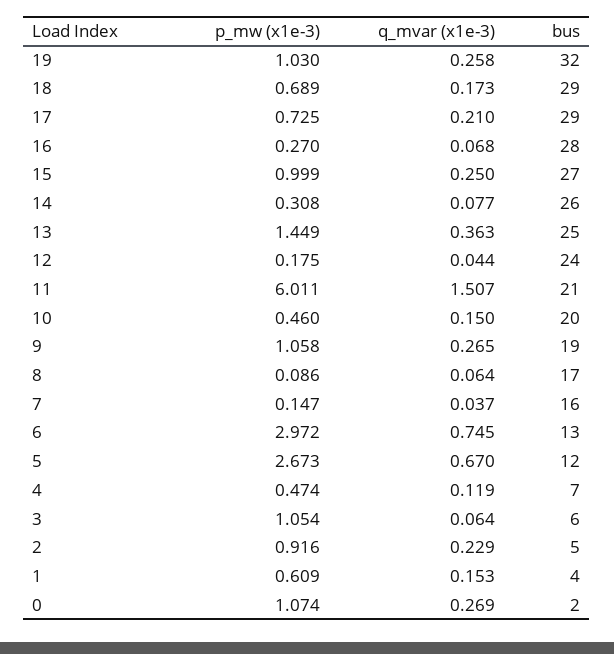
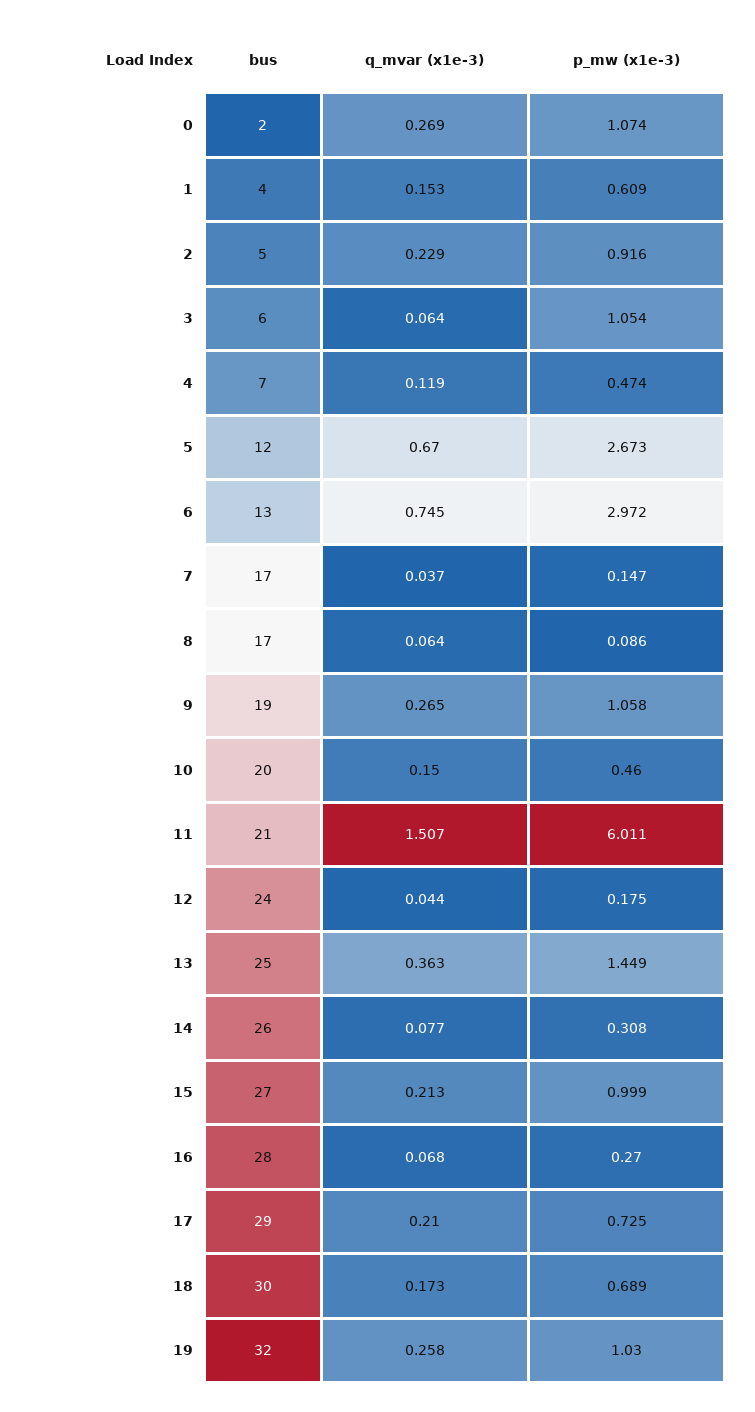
  {
    "p_mw (x1e-3)": {
      "19": 1.03,
      "18": 0.689,
      "17": 0.725,
      "16": 0.27,
      "15": 0.999,
      "14": 0.308,
      "13": 1.449,
      "12": 0.175,
      "11": 6.011,
      "10": 0.46,
      "9": 1.058,
      "8": 0.086,
      "7": 0.147,
      "6": 2.972,
      "5": 2.673,
      "4": 0.474,
      "3": 1.054,
      "2": 0.916,
      "1": 0.609,
      "0": 1.074
    },
    "q_mvar (x1e-3)": {
      "19": 0.258,
      "18": 0.173,
      "17": 0.21,
      "16": 0.068,
-     "15": 0.25,
+     "15": 0.213,
      "14": 0.077,
      "13": 0.363,
      "12": 0.044,
      "11": 1.507,
      "10": 0.15,
      "9": 0.265,
      "8": 0.064,
      "7": 0.037,
      "6": 0.745,
      "5": 0.67,
      "4": 0.119,
      "3": 0.064,
      "2": 0.229,
      "1": 0.153,
      "0": 0.269
    },
    "bus": {
      "19": 32,
-     "18": 29,
+     "18": 30,
      "17": 29,
      "16": 28,
      "15": 27,
      "14": 26,
      "13": 25,
      "12": 24,
      "11": 21,
      "10": 20,
      "9": 19,
      "8": 17,
-     "7": 16,
+     "7": 17,
      "6": 13,
      "5": 12,
      "4": 7,
      "3": 6,
      "2": 5,
      "1": 4,
      "0": 2
    }
  }

